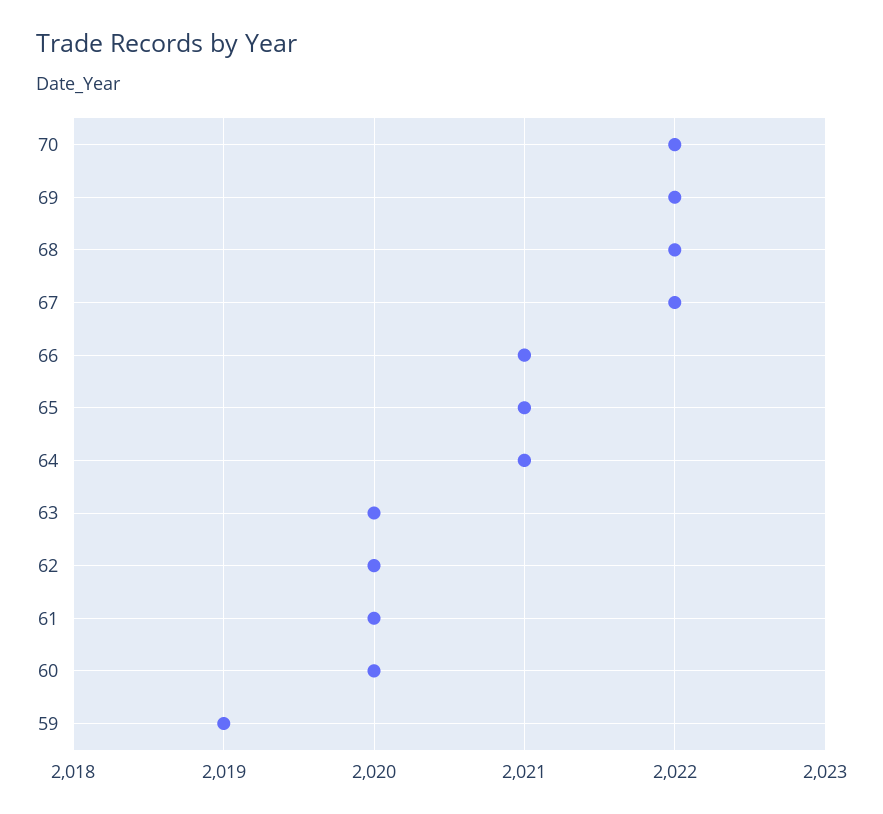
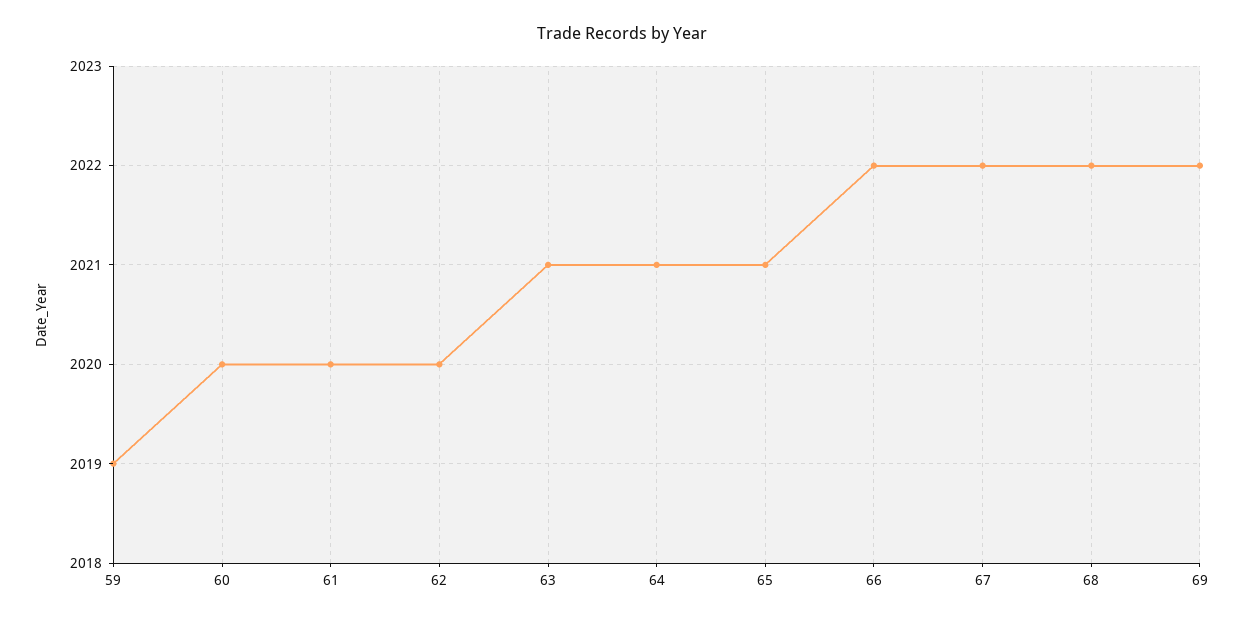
  {
-   "70": 2022,
    "69": 2022,
    "68": 2022,
    "67": 2022,
-   "66": 2021,
+   "66": 2022,
    "65": 2021,
    "64": 2021,
-   "63": 2020,
+   "63": 2021,
    "62": 2020,
    "61": 2020,
    "60": 2020,
    "59": 2019
  }

